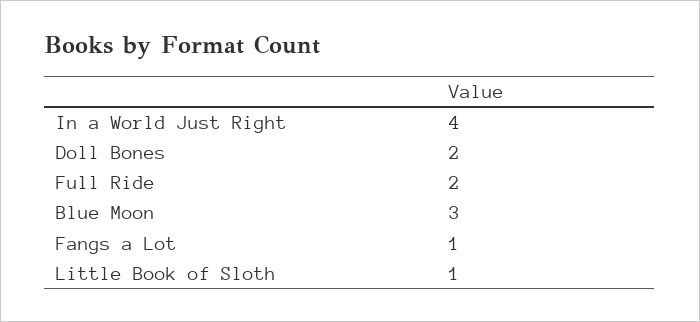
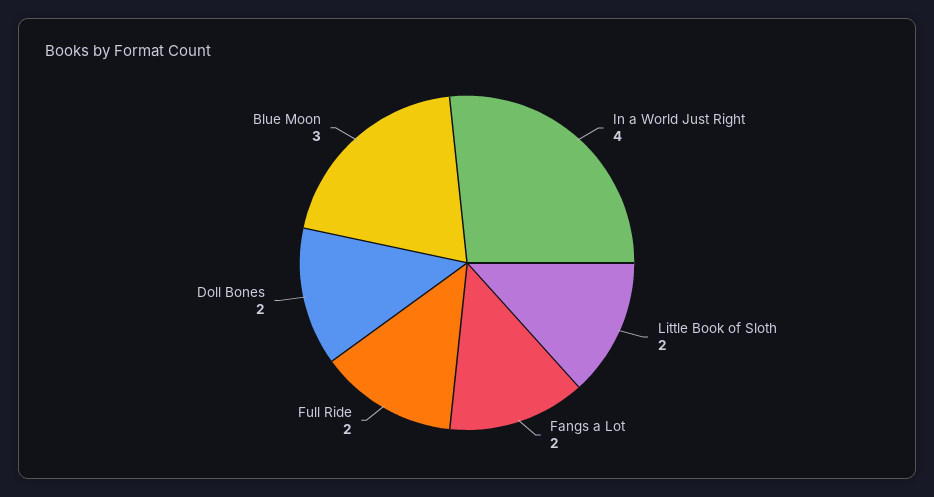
  {
    "In a World Just Right": 4,
    "Doll Bones": 2,
    "Full Ride": 2,
    "Blue Moon": 3,
-   "Fangs a Lot": 1,
+   "Fangs a Lot": 2,
-   "Little Book of Sloth": 1
+   "Little Book of Sloth": 2
  }

